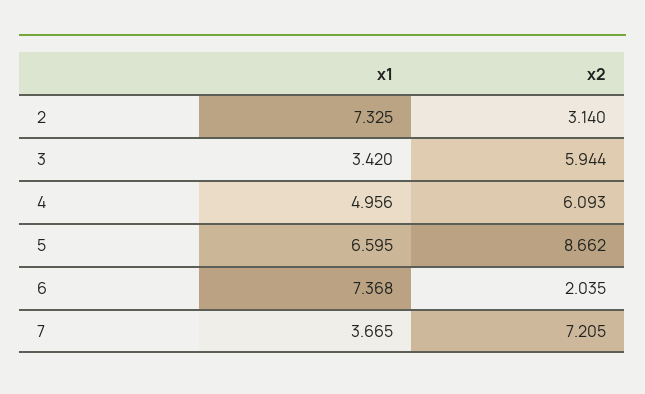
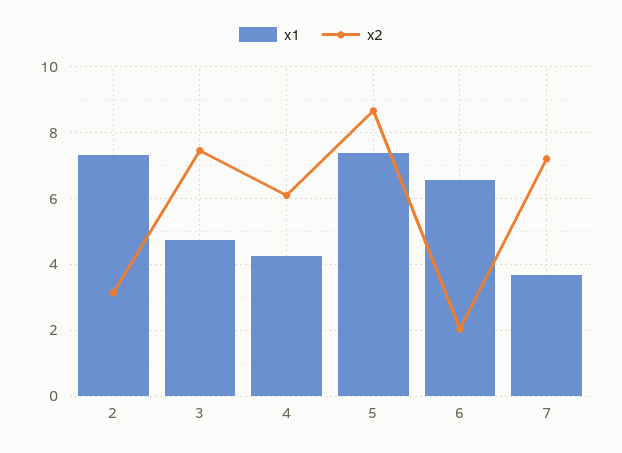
  {
    "x1": {
      "2": 7.325,
-     "3": 3.42,
+     "3": 4.8,
-     "4": 4.956,
+     "4": 4.2,
-     "5": 6.595,
+     "5": 7.4,
-     "6": 7.368,
+     "6": 6.6,
      "7": 3.665
    },
    "x2": {
      "2": 3.14,
-     "3": 5.944,
+     "3": 7.4,
      "4": 6.093,
      "5": 8.662,
      "6": 2.035,
      "7": 7.205
    }
  }

